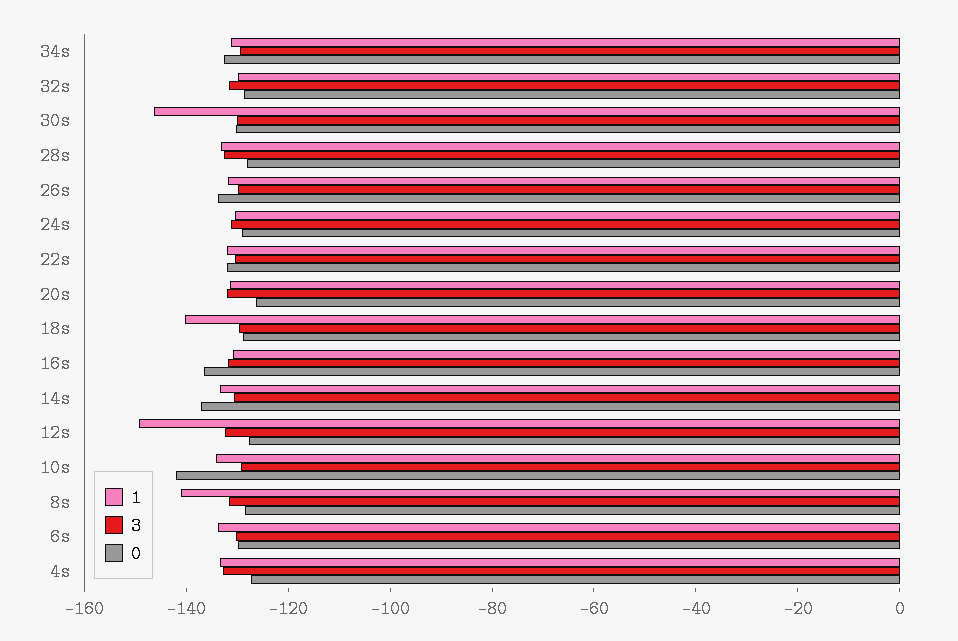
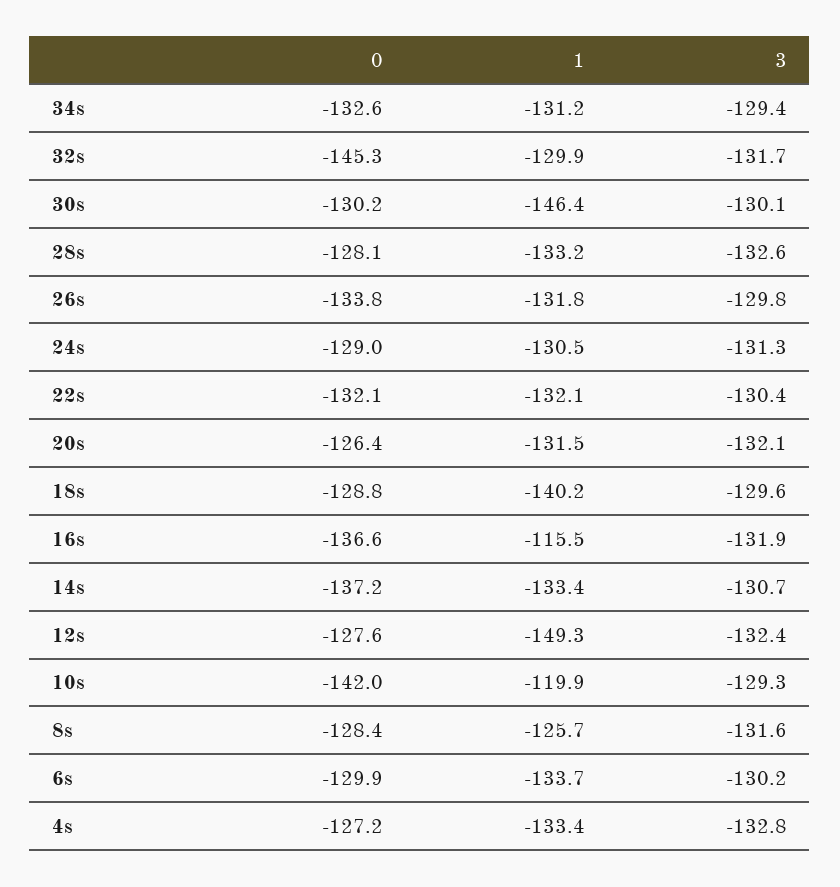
  {
    "1": {
      "34s": -131.2,
      "32s": -129.9,
      "30s": -146.4,
      "28s": -133.2,
      "26s": -131.8,
      "24s": -130.5,
      "22s": -132.1,
      "20s": -131.5,
      "18s": -140.2,
-     "16s": -130,
+     "16s": -115.5,
      "14s": -133.4,
      "12s": -149.3,
-     "10s": -135,
+     "10s": -119.9,
-     "8s": -140,
+     "8s": -125.7,
      "6s": -133.7,
      "4s": -133.4
    },
    "3": {
      "34s": -129.4,
      "32s": -131.7,
      "30s": -130.1,
      "28s": -132.6,
      "26s": -129.8,
      "24s": -131.3,
      "22s": -130.4,
      "20s": -132.1,
      "18s": -129.6,
      "16s": -131.9,
      "14s": -130.7,
      "12s": -132.4,
      "10s": -129.3,
      "8s": -131.6,
      "6s": -130.2,
      "4s": -132.8
    },
    "0": {
      "34s": -132.6,
-     "32s": -130,
+     "32s": -145.3,
      "30s": -130.2,
      "28s": -128.1,
      "26s": -133.8,
      "24s": -129,
      "22s": -132.1,
      "20s": -126.4,
      "18s": -128.8,
      "16s": -136.6,
      "14s": -137.2,
      "12s": -127.6,
      "10s": -142,
      "8s": -128.4,
      "6s": -129.9,
      "4s": -127.2
    }
  }

